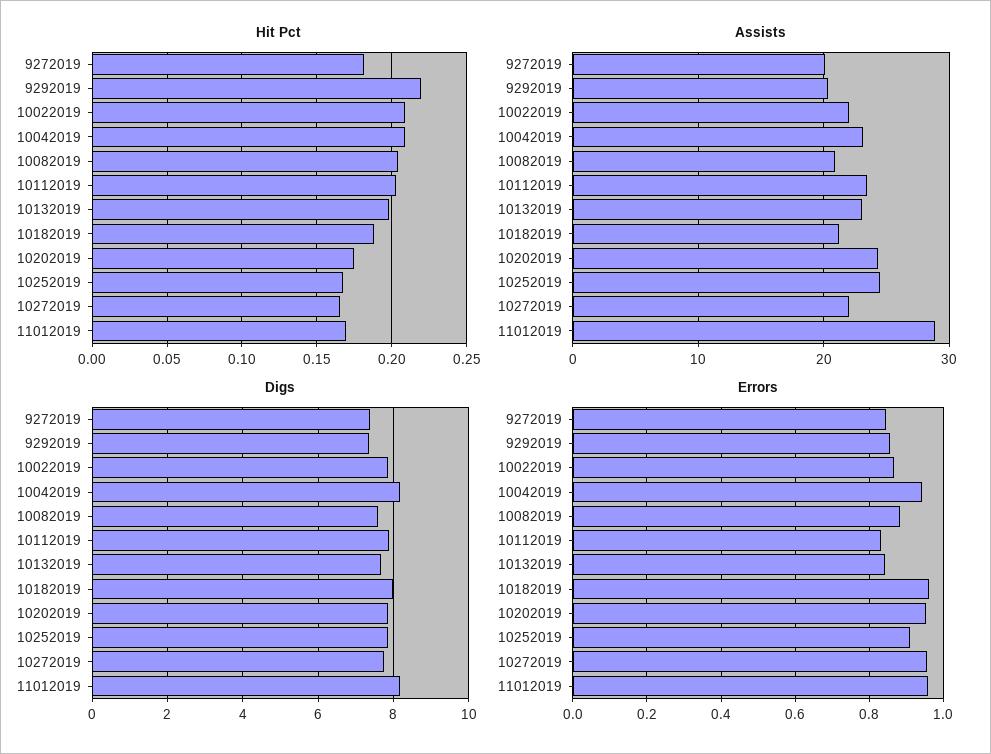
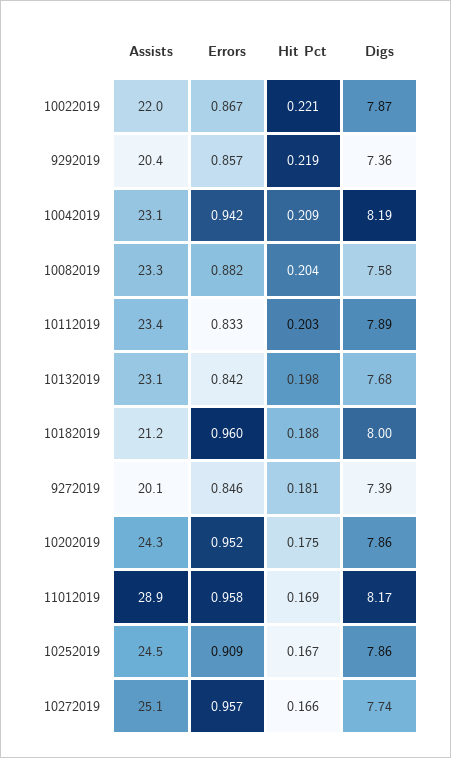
  {
    "Hit Pct": {
      "9272019": 0.181,
      "9292019": 0.219,
-     "10022019": 0.21,
+     "10022019": 0.221,
      "10042019": 0.209,
      "10082019": 0.204,
      "10112019": 0.203,
      "10132019": 0.198,
      "10182019": 0.188,
      "10202019": 0.175,
      "10252019": 0.167,
      "10272019": 0.166,
      "11012019": 0.169
    },
    "Assists": {
      "9272019": 20.1,
      "9292019": 20.4,
      "10022019": 22,
      "10042019": 23.1,
-     "10082019": 21,
+     "10082019": 23.3,
      "10112019": 23.4,
      "10132019": 23.1,
      "10182019": 21.2,
      "10202019": 24.3,
      "10252019": 24.5,
-     "10272019": 22,
+     "10272019": 25.1,
      "11012019": 28.9
    },
    "Digs": {
      "9272019": 7.39,
      "9292019": 7.36,
      "10022019": 7.87,
      "10042019": 8.19,
      "10082019": 7.58,
      "10112019": 7.89,
      "10132019": 7.68,
      "10182019": 8,
      "10202019": 7.86,
      "10252019": 7.86,
      "10272019": 7.74,
      "11012019": 8.17
    },
    "Errors": {
      "9272019": 0.846,
      "9292019": 0.857,
      "10022019": 0.867,
      "10042019": 0.942,
      "10082019": 0.882,
      "10112019": 0.833,
      "10132019": 0.842,
      "10182019": 0.96,
      "10202019": 0.952,
      "10252019": 0.909,
      "10272019": 0.957,
      "11012019": 0.958
    }
  }

